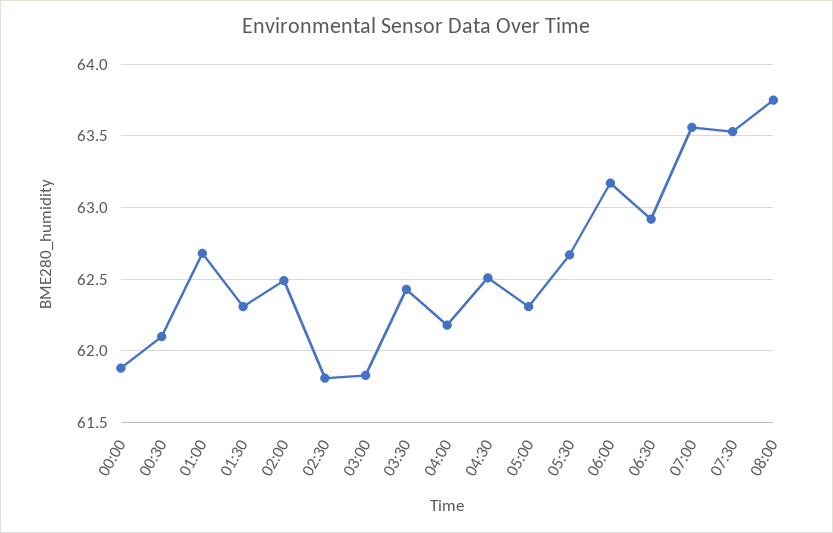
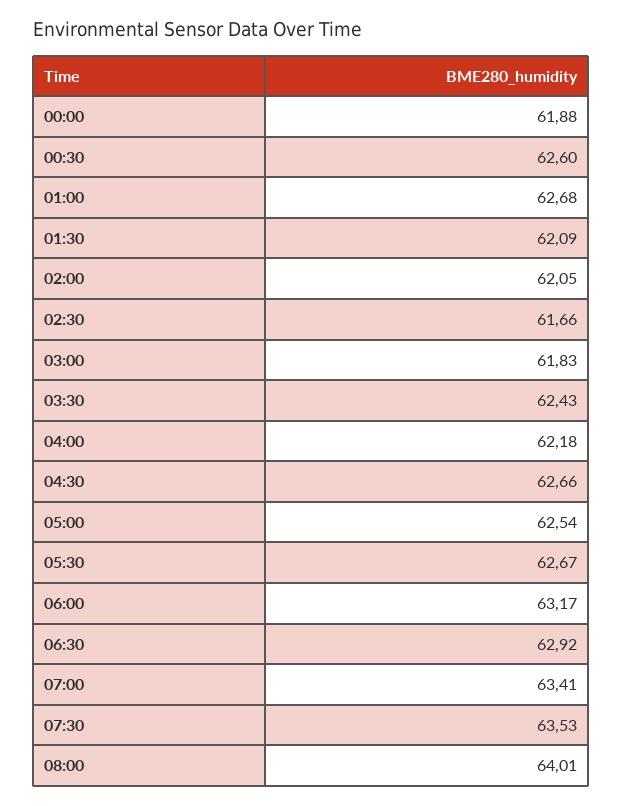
  {
    "00:00": 61.88,
-   "00:30": 62.1,
+   "00:30": 62.6,
    "01:00": 62.68,
-   "01:30": 62.3,
+   "01:30": 62.09,
-   "02:00": 62.5,
+   "02:00": 62.05,
-   "02:30": 61.8,
+   "02:30": 61.66,
    "03:00": 61.83,
    "03:30": 62.43,
    "04:00": 62.18,
-   "04:30": 62.5,
+   "04:30": 62.66,
-   "05:00": 62.3,
+   "05:00": 62.54,
    "05:30": 62.67,
    "06:00": 63.17,
    "06:30": 62.92,
-   "07:00": 63.55,
+   "07:00": 63.41,
    "07:30": 63.53,
-   "08:00": 63.75
+   "08:00": 64.01
  }

